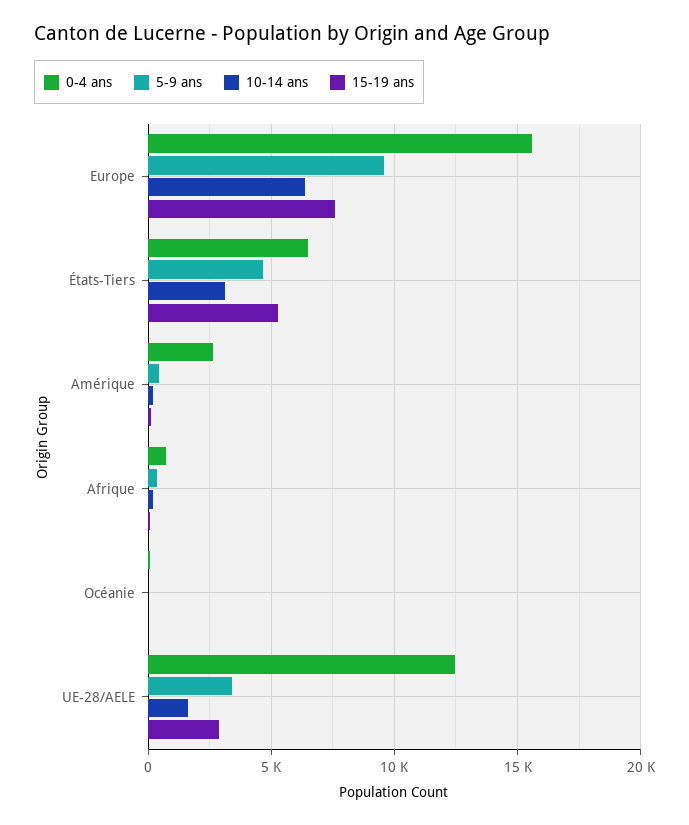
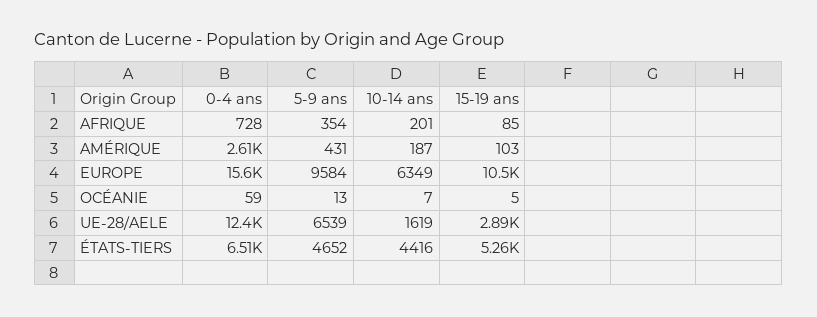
  {
    "0-4 ans": {
      "Europe": 15600,
      "États-Tiers": 6510,
      "Amérique": 2610,
      "Afrique": 728,
      "Océanie": 59,
      "UE-28/AELE": 12400
    },
    "5-9 ans": {
      "Europe": 9584,
      "États-Tiers": 4652,
      "Amérique": 431,
      "Afrique": 354,
      "Océanie": 13,
-     "UE-28/AELE": 3500
+     "UE-28/AELE": 6539
    },
    "10-14 ans": {
      "Europe": 6349,
-     "États-Tiers": 3000,
+     "États-Tiers": 4416,
      "Amérique": 187,
      "Afrique": 201,
      "Océanie": 7,
      "UE-28/AELE": 1619
    },
    "15-19 ans": {
-     "Europe": 7500,
+     "Europe": 10500,
      "États-Tiers": 5260,
      "Amérique": 103,
      "Afrique": 85,
      "Océanie": 5,
      "UE-28/AELE": 2890
    }
  }

